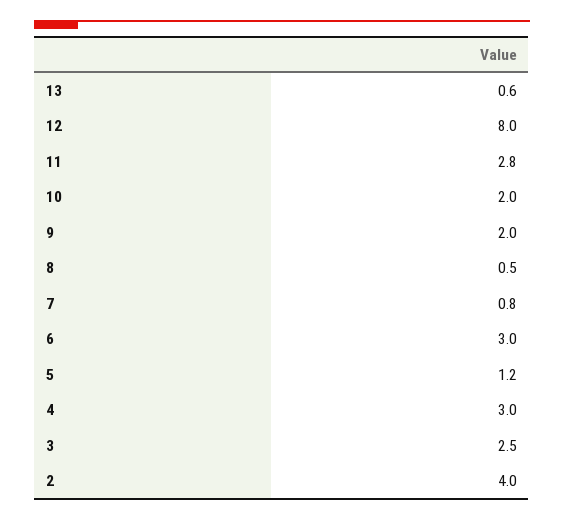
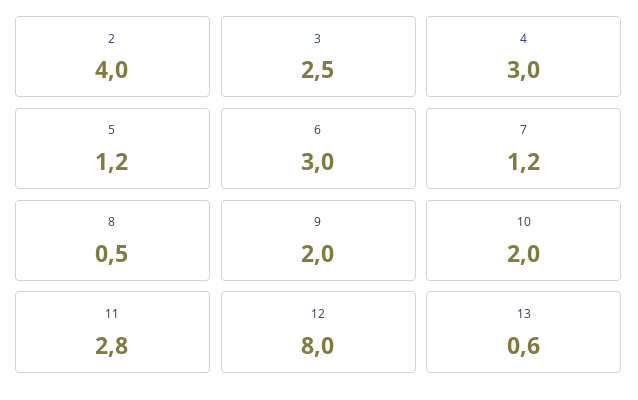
  {
    "13": 0.6,
    "12": 8,
    "11": 2.8,
    "10": 2,
    "9": 2,
    "8": 0.5,
-   "7": 0.8,
+   "7": 1.2,
    "6": 3,
    "5": 1.2,
    "4": 3,
    "3": 2.5,
    "2": 4
  }

